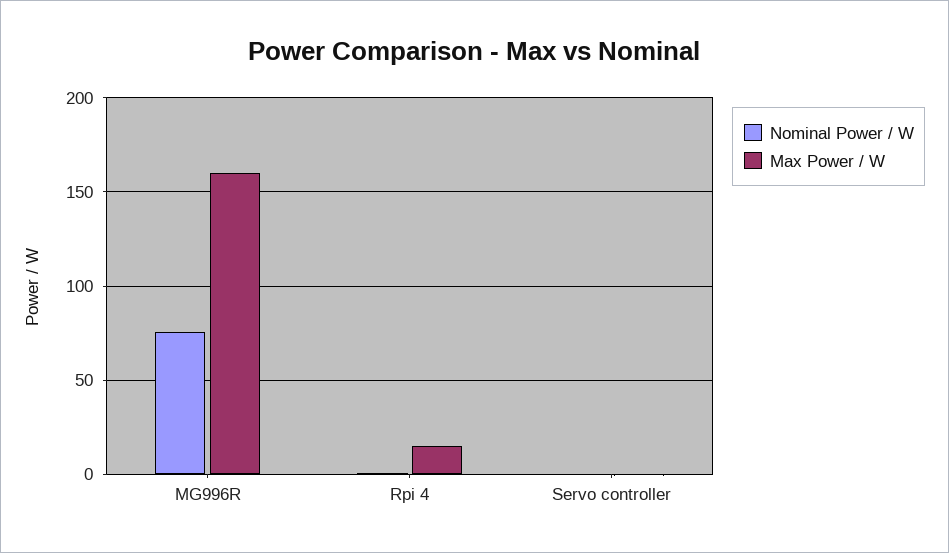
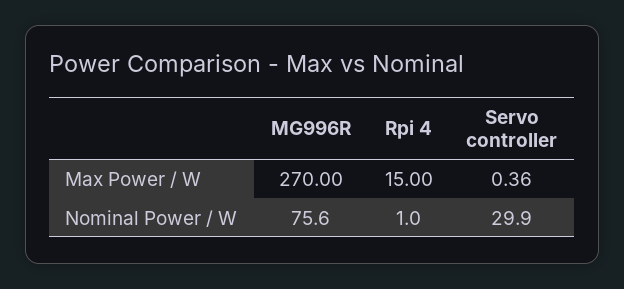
  {
    "Nominal Power / W": {
      "MG996R": 75.6,
      "Rpi 4": 1,
-     "Servo controller": 0
+     "Servo controller": 29.9
    },
    "Max Power / W": {
-     "MG996R": 160,
+     "MG996R": 270,
      "Rpi 4": 15,
      "Servo controller": 0.36
    }
  }

